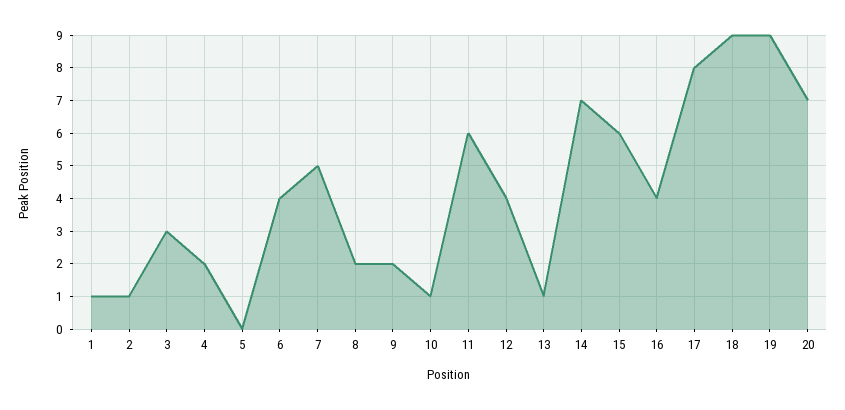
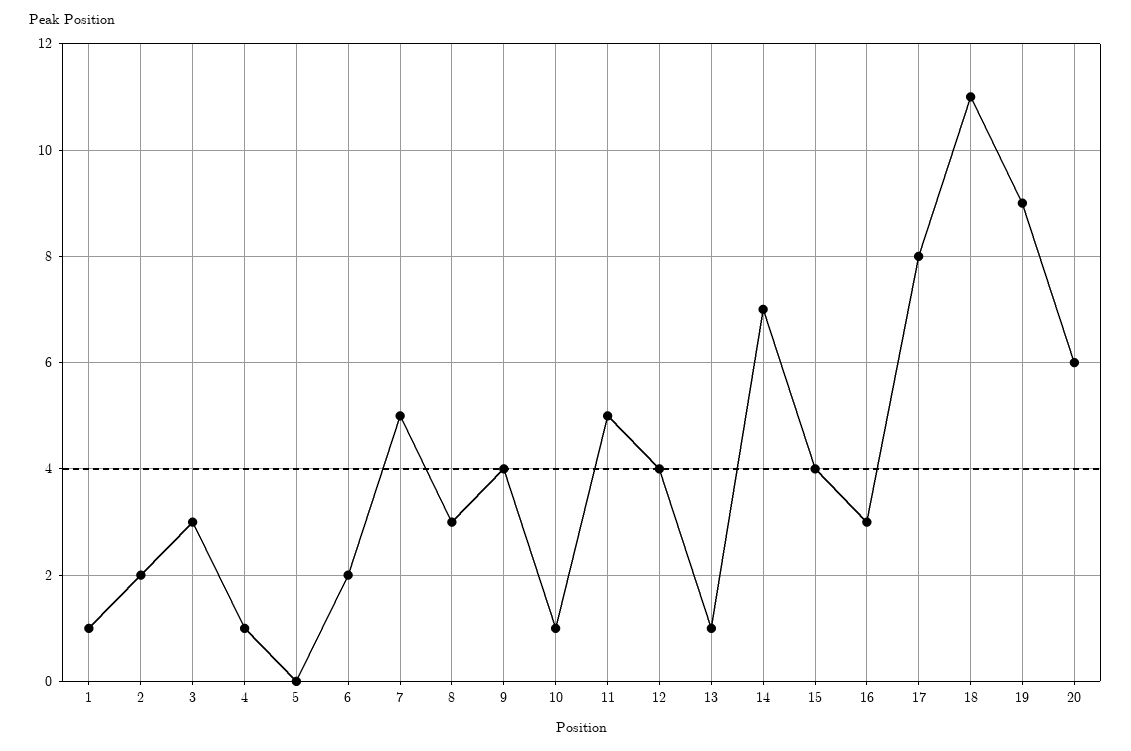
  {
    "1": 1,
-   "2": 1,
+   "2": 2,
    "3": 3,
-   "4": 2,
+   "4": 1,
    "5": 0,
-   "6": 4,
+   "6": 2,
    "7": 5,
-   "8": 2,
+   "8": 3,
-   "9": 2,
+   "9": 4,
    "10": 1,
-   "11": 6,
+   "11": 5,
    "12": 4,
    "13": 1,
    "14": 7,
-   "15": 6,
+   "15": 4,
-   "16": 4,
+   "16": 3,
    "17": 8,
-   "18": 9,
+   "18": 11,
    "19": 9,
-   "20": 7
+   "20": 6
  }

